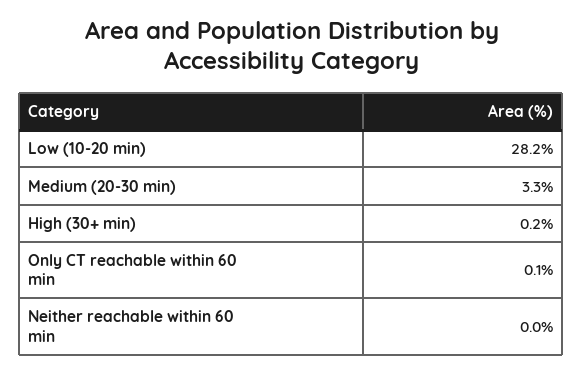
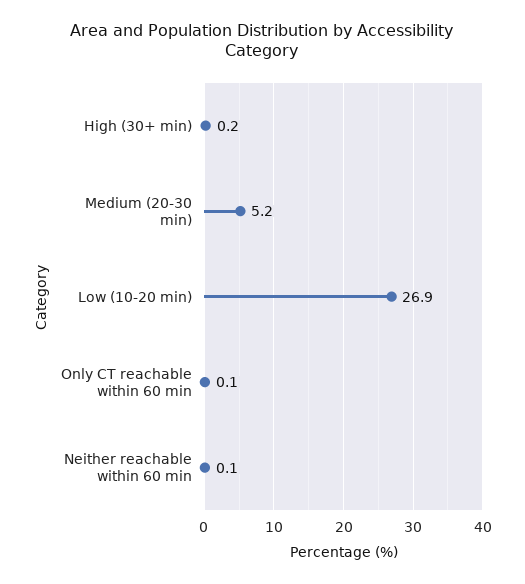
  {
-   "Low (10-20 min)": 28.2,
+   "Low (10-20 min)": 26.9,
-   "Medium (20-30 min)": 3.3,
+   "Medium (20-30 min)": 5.2,
    "High (30+ min)": 0.2,
    "Only CT reachable within 60 min": 0.1,
-   "Neither reachable within 60 min": 0
+   "Neither reachable within 60 min": 0.1
  }

